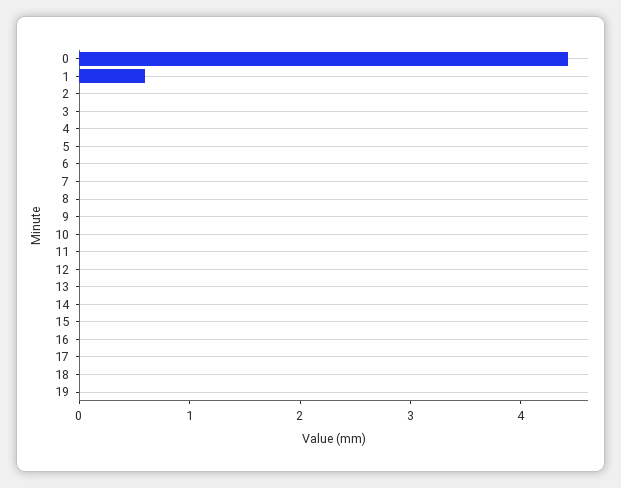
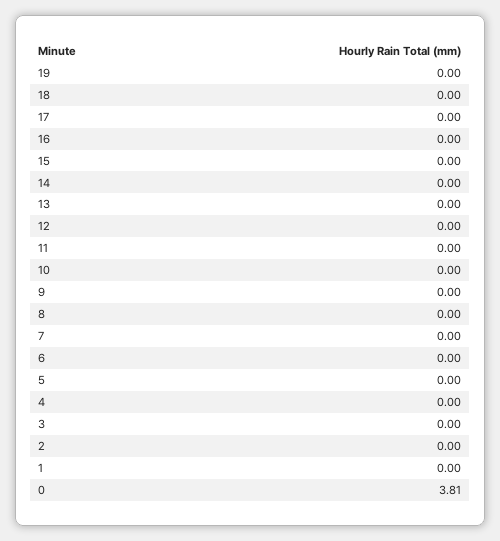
  {
-   "0": 4.4,
+   "0": 3.81,
-   "1": 0.6,
+   "1": 0,
    "2": 0,
    "3": 0,
    "4": 0,
    "5": 0,
    "6": 0,
    "7": 0,
    "8": 0,
    "9": 0,
    "10": 0,
    "11": 0,
    "12": 0,
    "13": 0,
    "14": 0,
    "15": 0,
    "16": 0,
    "17": 0,
    "18": 0,
    "19": 0
  }

